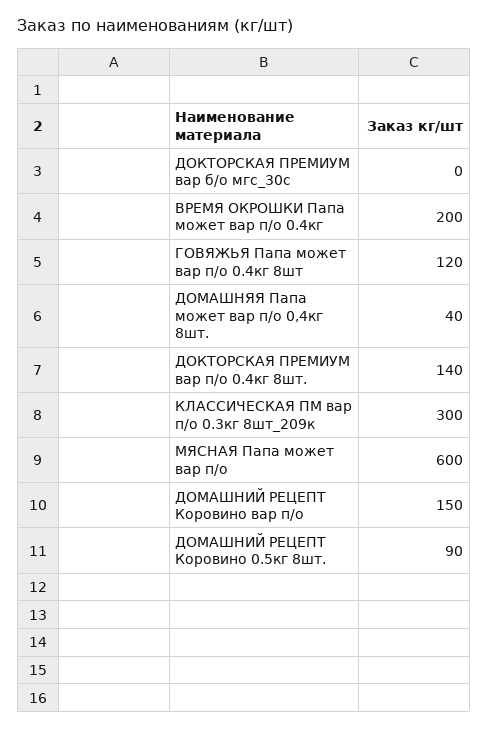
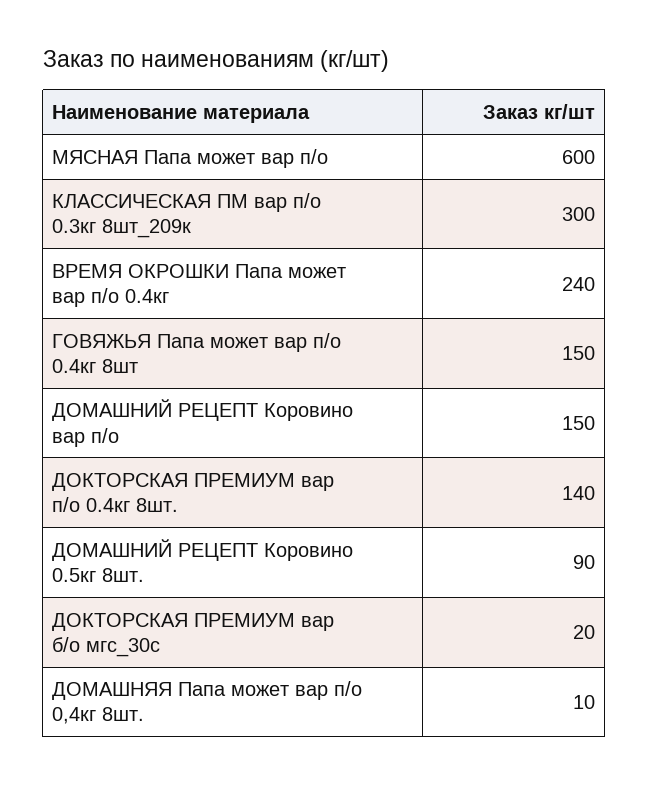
  {
-   "ДОКТОРСКАЯ ПРЕМИУМ вар б/о мгс_30с": 0,
+   "ДОКТОРСКАЯ ПРЕМИУМ вар б/о мгс_30с": 20,
-   "ВРЕМЯ ОКРОШКИ Папа может вар п/о 0.4кг": 200,
+   "ВРЕМЯ ОКРОШКИ Папа может вар п/о 0.4кг": 240,
-   "ГОВЯЖЬЯ Папа может вар п/о 0.4кг 8шт": 120,
+   "ГОВЯЖЬЯ Папа может вар п/о 0.4кг 8шт": 150,
-   "ДОМАШНЯЯ Папа может вар п/о 0,4кг 8шт.": 40,
+   "ДОМАШНЯЯ Папа может вар п/о 0,4кг 8шт.": 10,
    "ДОКТОРСКАЯ ПРЕМИУМ вар п/о 0.4кг 8шт.": 140,
    "КЛАССИЧЕСКАЯ ПМ вар п/о 0.3кг 8шт_209к": 300,
    "МЯСНАЯ Папа может вар п/о": 600,
    "ДОМАШНИЙ РЕЦЕПТ Коровино вар п/о": 150,
    "ДОМАШНИЙ РЕЦЕПТ Коровино 0.5кг 8шт.": 90
  }

